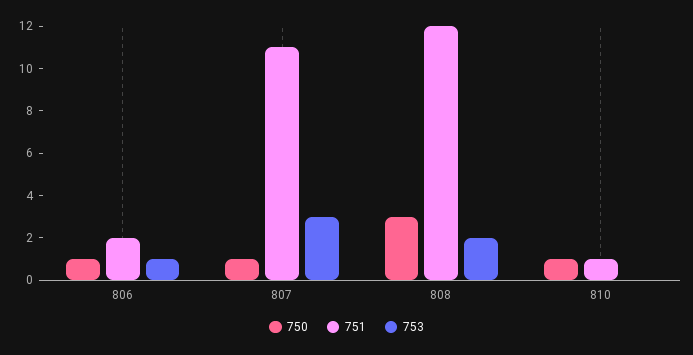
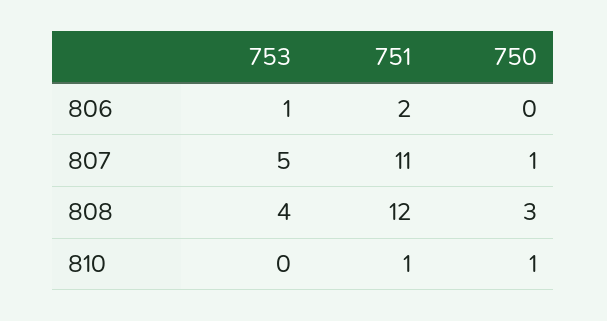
  {
    "750": {
-     "806": 1,
+     "806": 0,
      "807": 1,
      "808": 3,
      "810": 1
    },
    "751": {
      "806": 2,
      "807": 11,
      "808": 12,
      "810": 1
    },
    "753": {
      "806": 1,
-     "807": 3,
+     "807": 5,
-     "808": 2,
+     "808": 4,
      "810": 0
    }
  }

